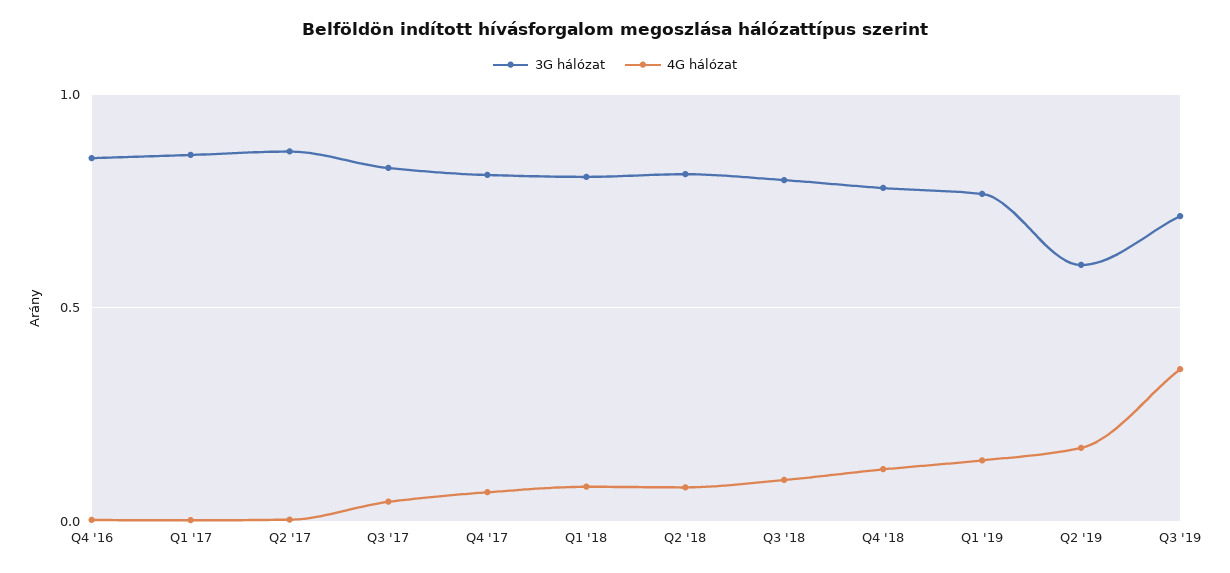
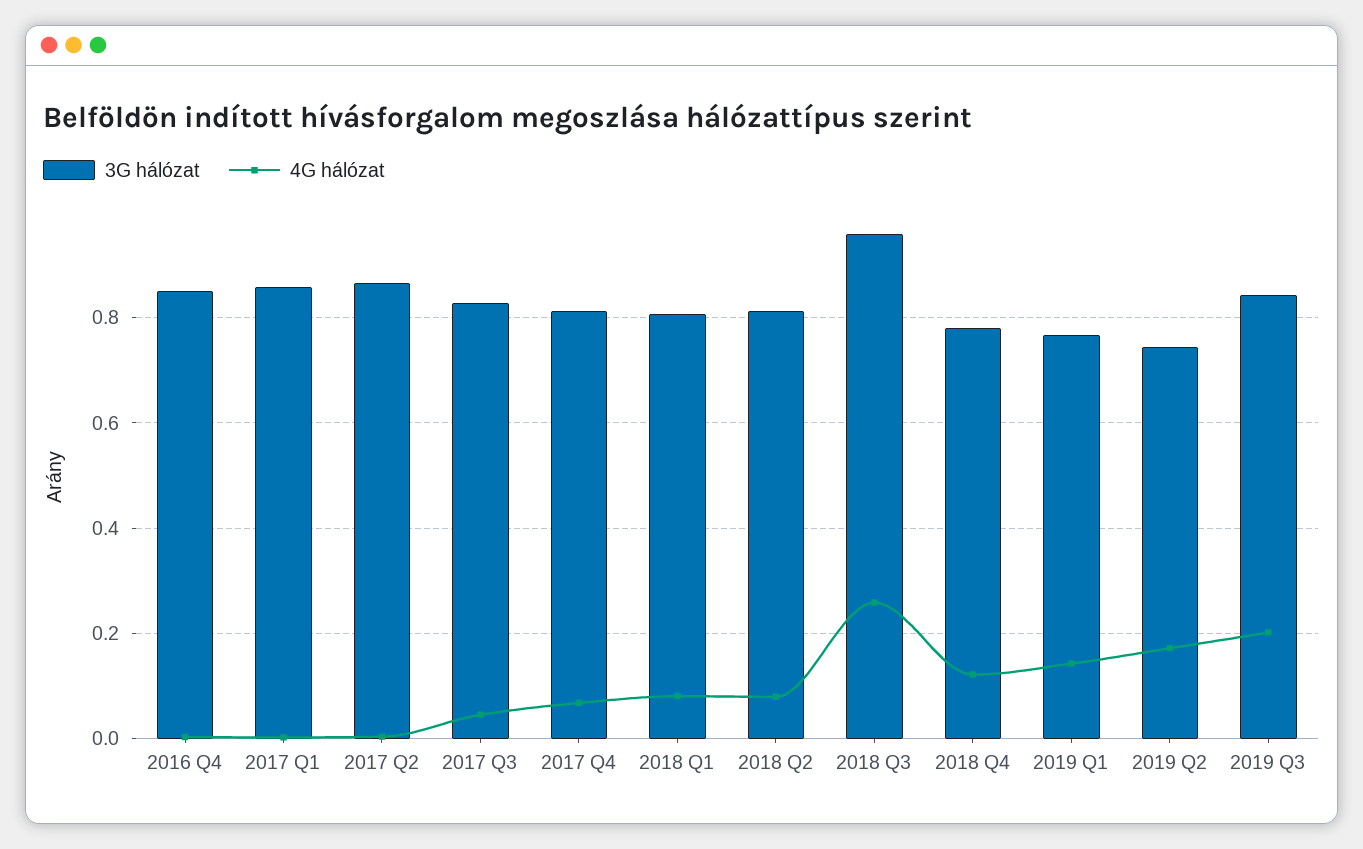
  {
    "3G hálózat": {
      "Q4 '16": 0.86,
      "Q1 '17": 0.86,
      "Q2 '17": 0.86,
      "Q3 '17": 0.82,
      "Q4 '17": 0.82,
      "Q1 '18": 0.8,
      "Q2 '18": 0.82,
-     "Q3 '18": 0.8,
+     "Q3 '18": 0.96,
      "Q4 '18": 0.78,
      "Q1 '19": 0.76,
-     "Q2 '19": 0.6,
+     "Q2 '19": 0.74,
-     "Q3 '19": 0.7
+     "Q3 '19": 0.84
    },
    "4G hálózat": {
      "Q4 '16": 0,
      "Q1 '17": 0,
      "Q2 '17": 0,
      "Q3 '17": 0.04,
      "Q4 '17": 0.06,
      "Q1 '18": 0.08,
      "Q2 '18": 0.08,
-     "Q3 '18": 0.1,
+     "Q3 '18": 0.26,
      "Q4 '18": 0.12,
      "Q1 '19": 0.14,
      "Q2 '19": 0.18,
-     "Q3 '19": 0.35
+     "Q3 '19": 0.2
    }
  }

